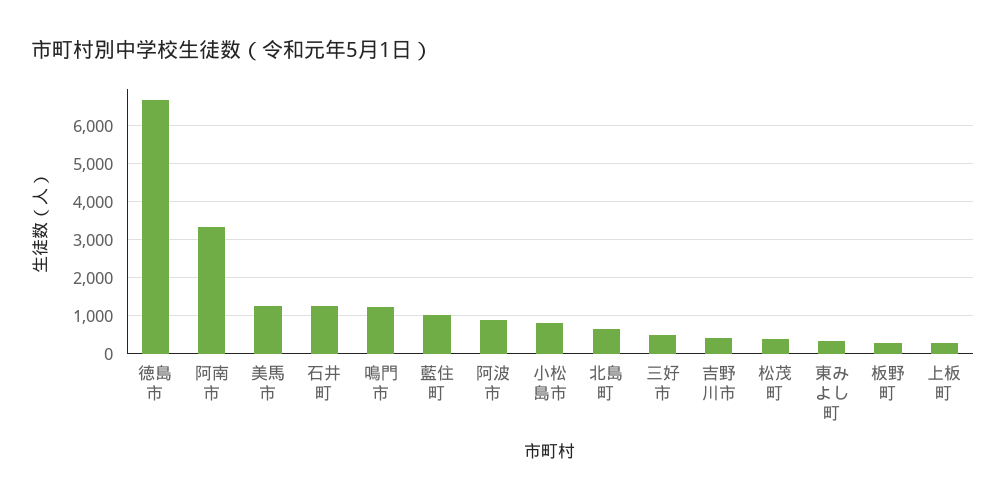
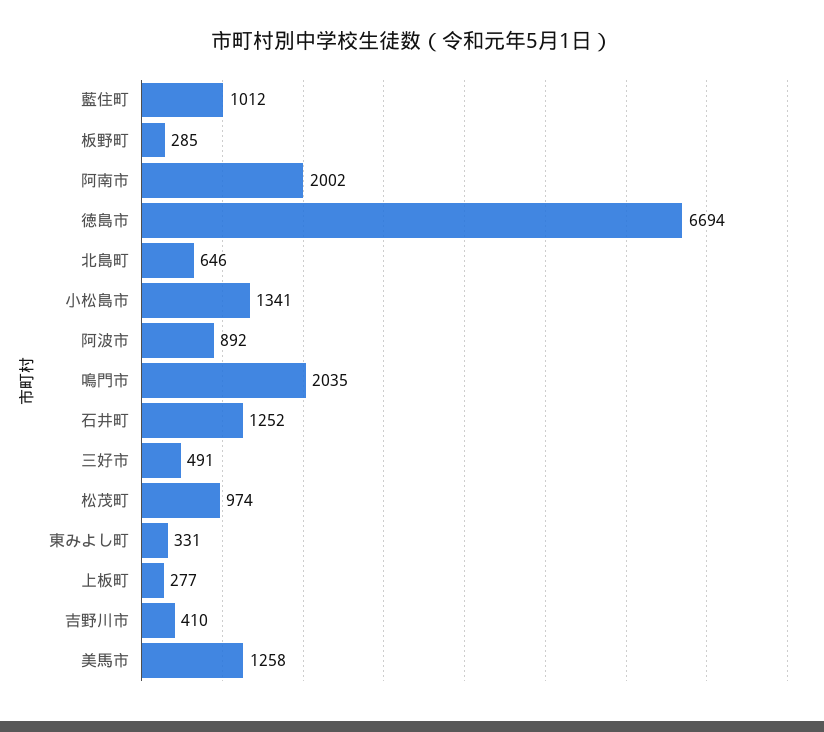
  {
    "徳島市": 6694,
-   "阿南市": 3400,
+   "阿南市": 2002,
    "美馬市": 1258,
    "石井町": 1252,
-   "鳴門市": 1200,
+   "鳴門市": 2035,
    "藍住町": 1012,
    "阿波市": 892,
-   "小松島市": 800,
+   "小松島市": 1341,
    "北島町": 646,
    "三好市": 491,
    "吉野川市": 410,
-   "松茂町": 400,
+   "松茂町": 974,
    "東みよし町": 331,
    "板野町": 285,
    "上板町": 277
  }

